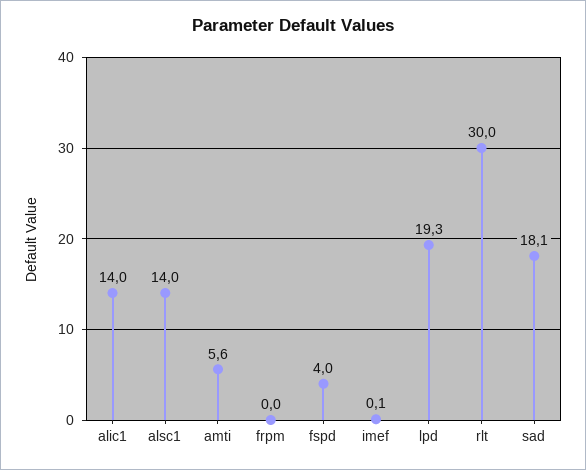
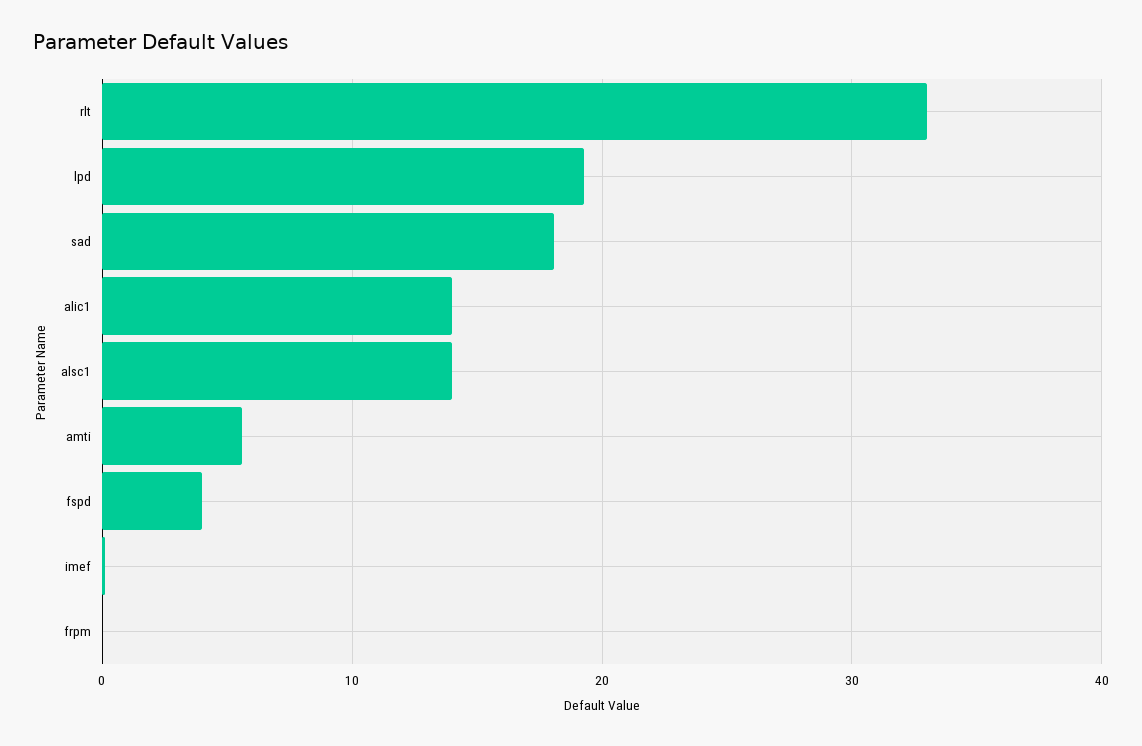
  {
    "alic1": 14,
    "alsc1": 14,
    "amti": 5.6,
    "frpm": 0,
    "fspd": 4,
    "imef": 0.1,
    "lpd": 19.3,
-   "rlt": 30,
+   "rlt": 33,
    "sad": 18.1
  }

